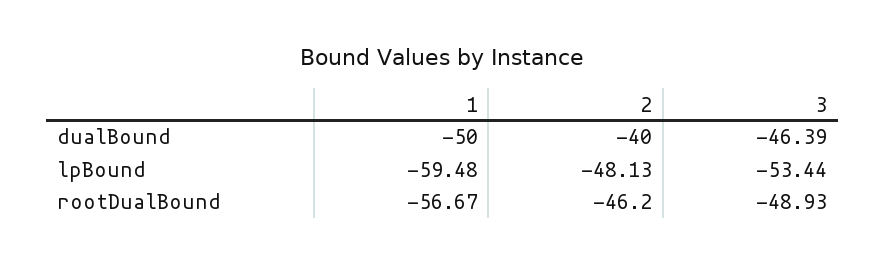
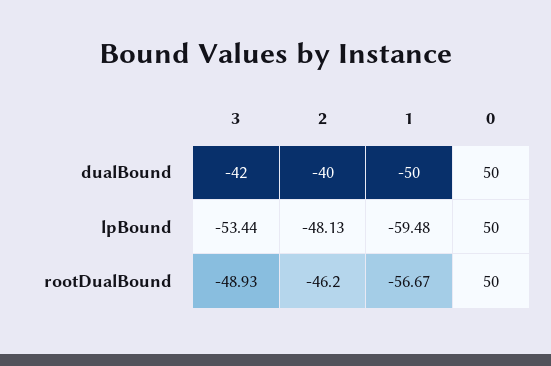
  {
    "1": {
      "dualBound": -50,
      "lpBound": -59.48,
      "rootDualBound": -56.67
    },
    "2": {
      "dualBound": -40,
      "lpBound": -48.13,
      "rootDualBound": -46.2
    },
    "3": {
-     "dualBound": -46.39,
+     "dualBound": -42,
      "lpBound": -53.44,
      "rootDualBound": -48.93
-   }
+   },
+   "0": {
+     "dualBound": 50,
+     "lpBound": 50,
+     "rootDualBound": 50
+   }
  }

